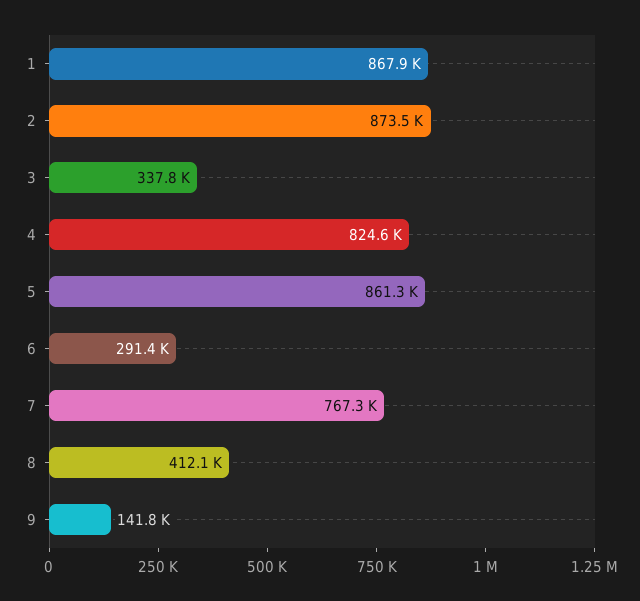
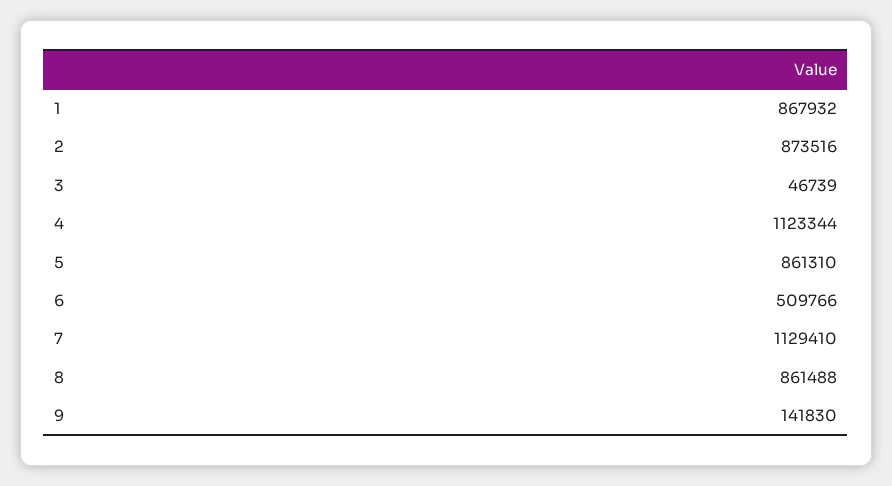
  {
    "1": 867932,
    "2": 873516,
-   "3": 337800,
+   "3": 46739,
-   "4": 824600,
+   "4": 1123344,
    "5": 861310,
-   "6": 291400,
+   "6": 509766,
-   "7": 767300,
+   "7": 1129410,
-   "8": 412100,
+   "8": 861488,
    "9": 141830
  }

